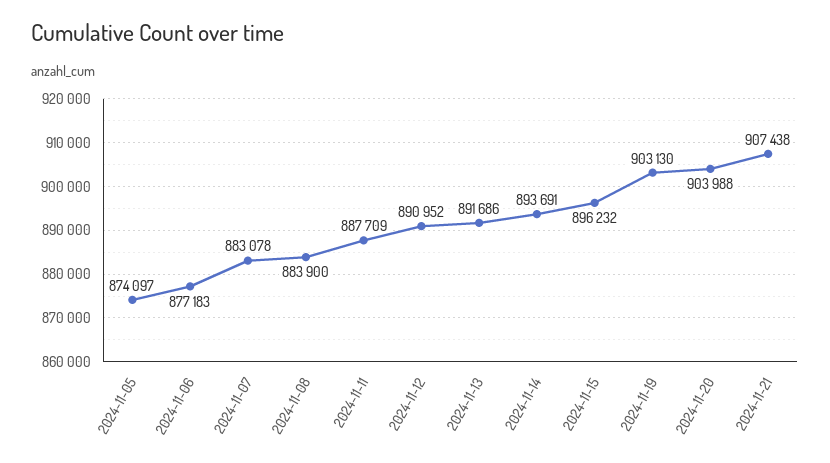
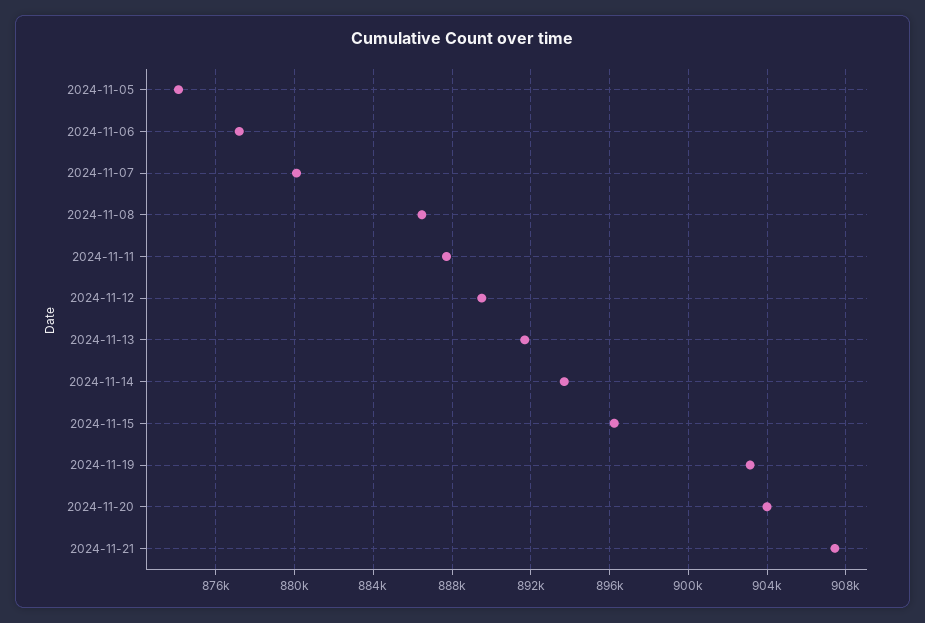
  {
    "2024-11-05": 874097,
    "2024-11-06": 877183,
-   "2024-11-07": 883078,
+   "2024-11-07": 880000,
-   "2024-11-08": 883900,
+   "2024-11-08": 886500,
    "2024-11-11": 887709,
-   "2024-11-12": 890952,
+   "2024-11-12": 889500,
    "2024-11-13": 891686,
    "2024-11-14": 893691,
    "2024-11-15": 896232,
    "2024-11-19": 903130,
    "2024-11-20": 903988,
    "2024-11-21": 907438
  }

